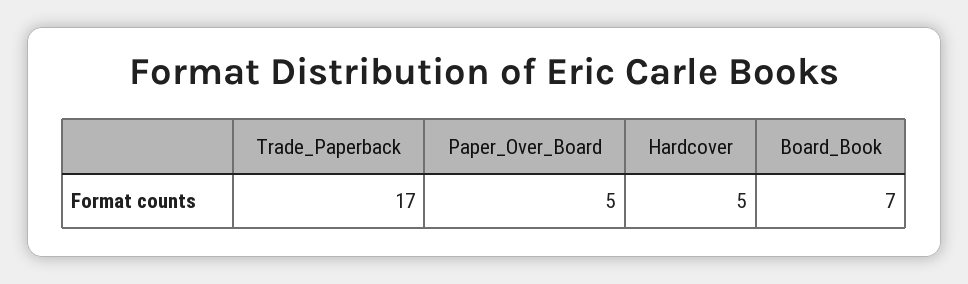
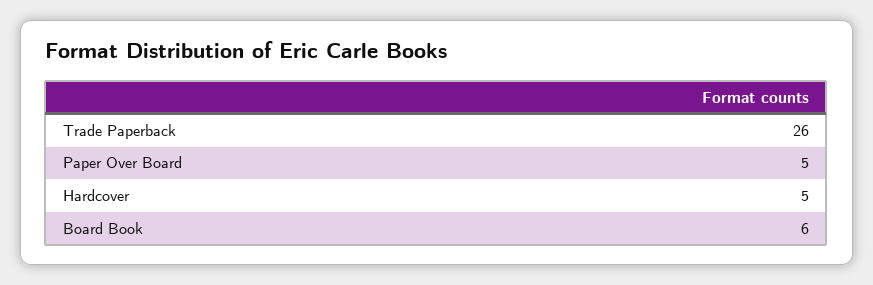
  {
-   "Trade_Paperback": 17,
+   "Trade_Paperback": 26,
    "Paper_Over_Board": 5,
    "Hardcover": 5,
-   "Board_Book": 7
+   "Board_Book": 6
  }

